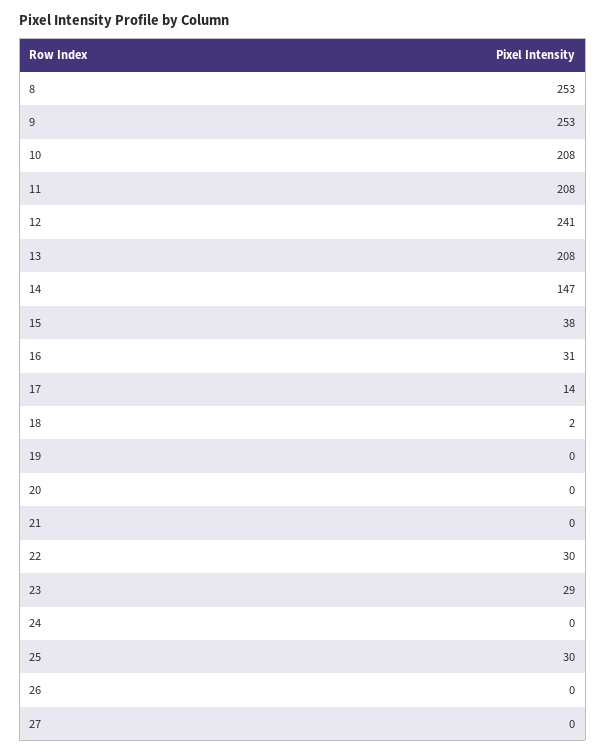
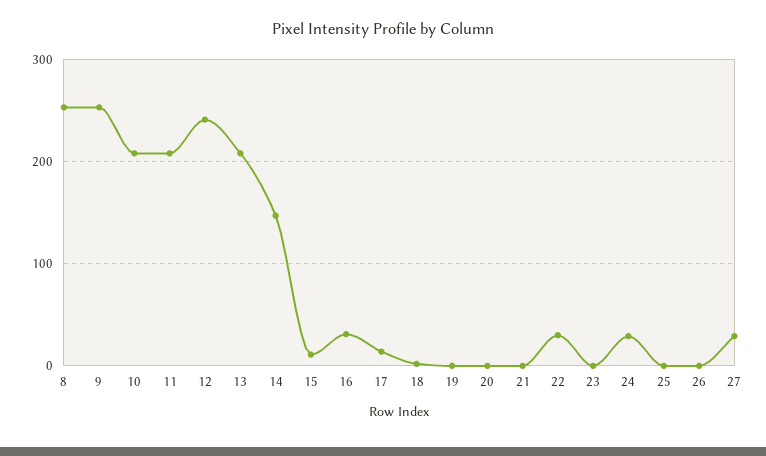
  {
    "8": 253,
    "9": 253,
    "10": 208,
    "11": 208,
    "12": 241,
    "13": 208,
    "14": 147,
-   "15": 38,
+   "15": 10,
    "16": 31,
    "17": 14,
    "18": 2,
    "19": 0,
    "20": 0,
    "21": 0,
    "22": 30,
-   "23": 29,
+   "23": 0,
-   "24": 0,
+   "24": 30,
-   "25": 30,
+   "25": 0,
    "26": 0,
-   "27": 0
+   "27": 30
  }

